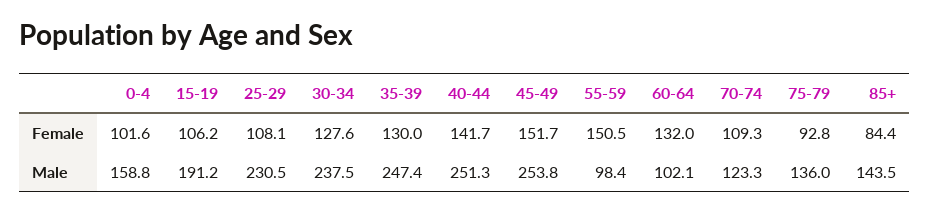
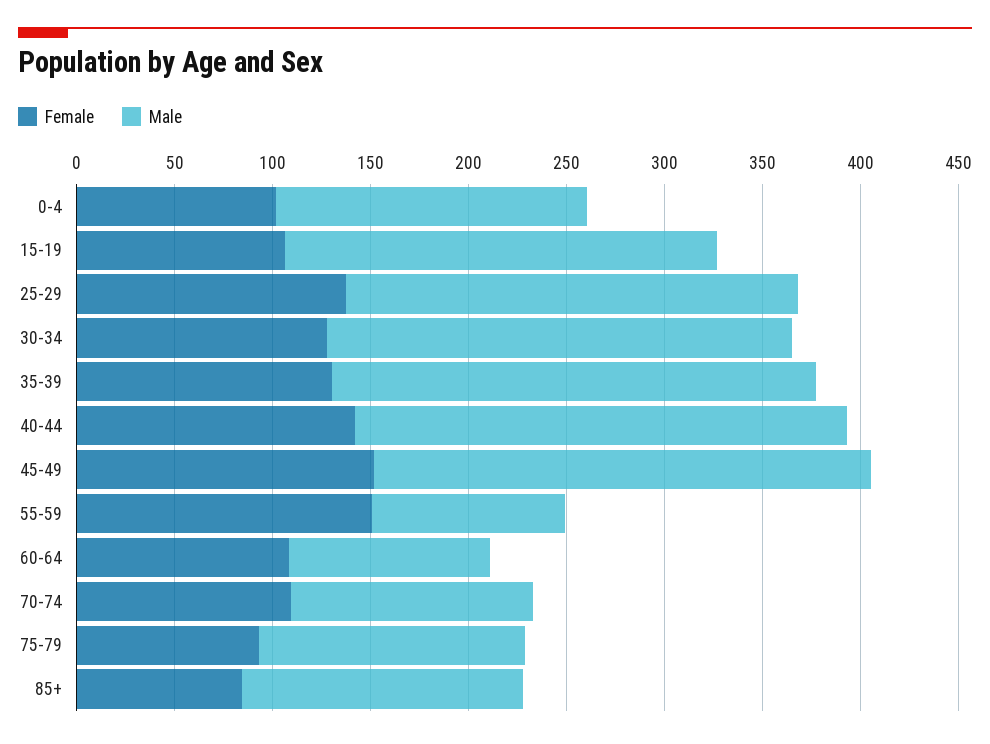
  {
    "Female": {
      "0-4": 101.6,
      "15-19": 106.2,
-     "25-29": 108.1,
+     "25-29": 140,
      "30-34": 127.6,
      "35-39": 130,
      "40-44": 141.7,
      "45-49": 151.7,
      "55-59": 150.5,
-     "60-64": 132,
+     "60-64": 110,
      "70-74": 109.3,
      "75-79": 92.8,
      "85+": 84.4
    },
    "Male": {
      "0-4": 158.8,
-     "15-19": 191.2,
+     "15-19": 220,
      "25-29": 230.5,
      "30-34": 237.5,
      "35-39": 247.4,
      "40-44": 251.3,
      "45-49": 253.8,
      "55-59": 98.4,
      "60-64": 102.1,
      "70-74": 123.3,
      "75-79": 136,
      "85+": 143.5
    }
  }

